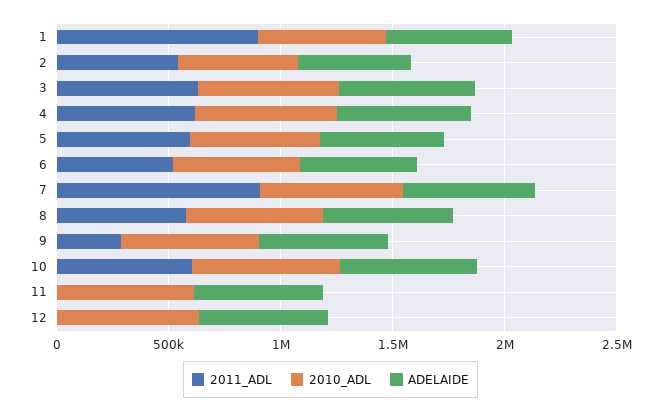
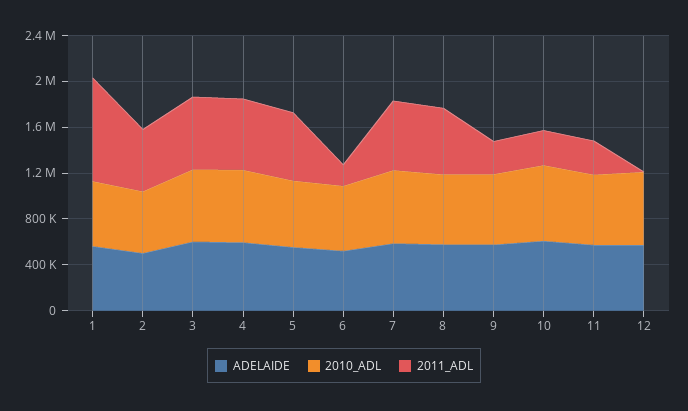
  {
    "2011_ADL": {
      "1": 900000,
      "2": 500000,
      "3": 600000,
      "4": 600000,
      "5": 600000,
-     "6": 500000,
+     "6": 200000,
-     "7": 900000,
+     "7": 600000,
      "8": 600000,
      "9": 300000,
-     "10": 600000,
+     "10": 300000,
-     "11": 0,
+     "11": 300000,
      "12": 0
    },
    "2010_ADL": {
      "1": 600000,
      "2": 500000,
      "3": 600000,
      "4": 600000,
      "5": 600000,
      "6": 600000,
      "7": 600000,
      "8": 600000,
      "9": 600000,
      "10": 700000,
      "11": 600000,
      "12": 600000
    },
    "ADELAIDE": {
      "1": 600000,
      "2": 500000,
      "3": 600000,
      "4": 600000,
      "5": 600000,
      "6": 500000,
      "7": 600000,
      "8": 600000,
      "9": 600000,
      "10": 600000,
      "11": 600000,
      "12": 600000
    }
  }

